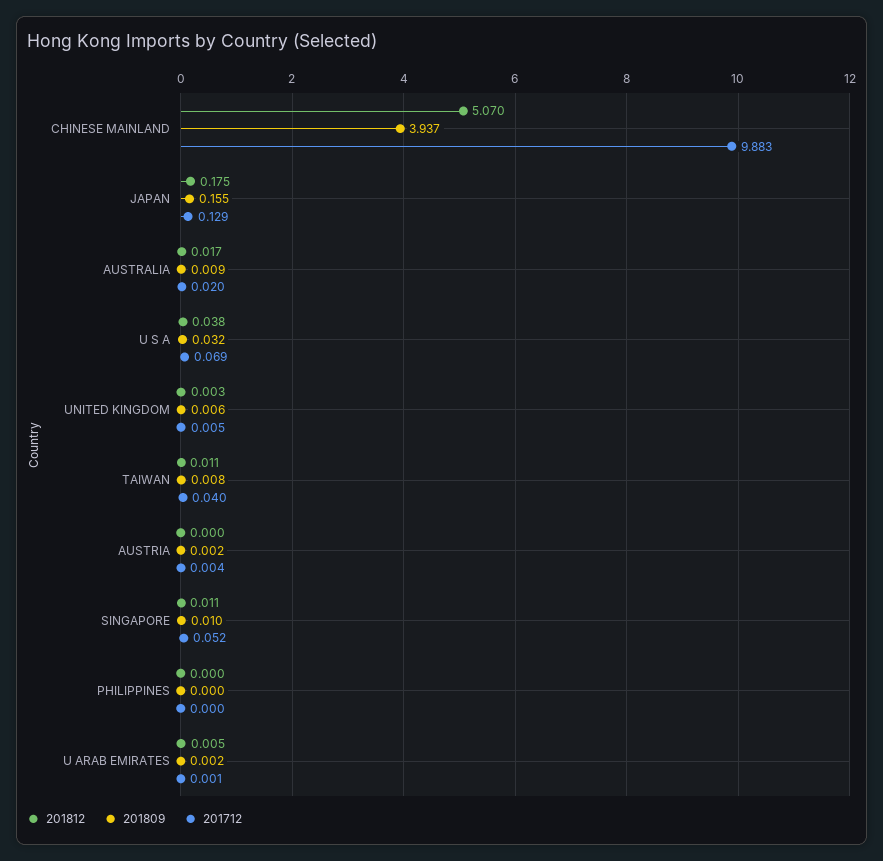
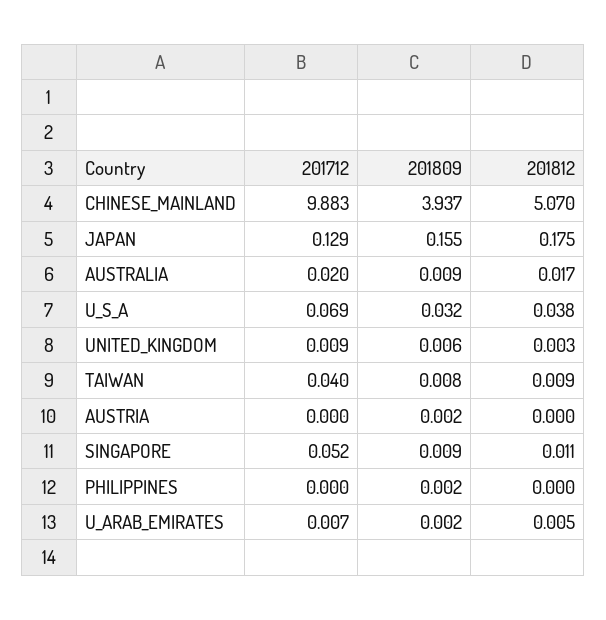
  {
    "201812": {
      "CHINESE MAINLAND": 5.07,
      "JAPAN": 0.175,
      "AUSTRALIA": 0.017,
      "U S A": 0.038,
      "UNITED KINGDOM": 0.003,
-     "TAIWAN": 0.011,
+     "TAIWAN": 0.009,
      "AUSTRIA": 0,
      "SINGAPORE": 0.011,
      "PHILIPPINES": 0,
      "U ARAB EMIRATES": 0.005
    },
    "201809": {
      "CHINESE MAINLAND": 3.937,
      "JAPAN": 0.155,
      "AUSTRALIA": 0.009,
      "U S A": 0.032,
      "UNITED KINGDOM": 0.006,
      "TAIWAN": 0.008,
      "AUSTRIA": 0.002,
-     "SINGAPORE": 0.01,
+     "SINGAPORE": 0.009,
-     "PHILIPPINES": 0,
+     "PHILIPPINES": 0.002,
      "U ARAB EMIRATES": 0.002
    },
    "201712": {
      "CHINESE MAINLAND": 9.883,
      "JAPAN": 0.129,
      "AUSTRALIA": 0.02,
      "U S A": 0.069,
-     "UNITED KINGDOM": 0.005,
+     "UNITED KINGDOM": 0.009,
      "TAIWAN": 0.04,
-     "AUSTRIA": 0.004,
+     "AUSTRIA": 0,
      "SINGAPORE": 0.052,
      "PHILIPPINES": 0,
-     "U ARAB EMIRATES": 0.001
+     "U ARAB EMIRATES": 0.007
    }
  }

